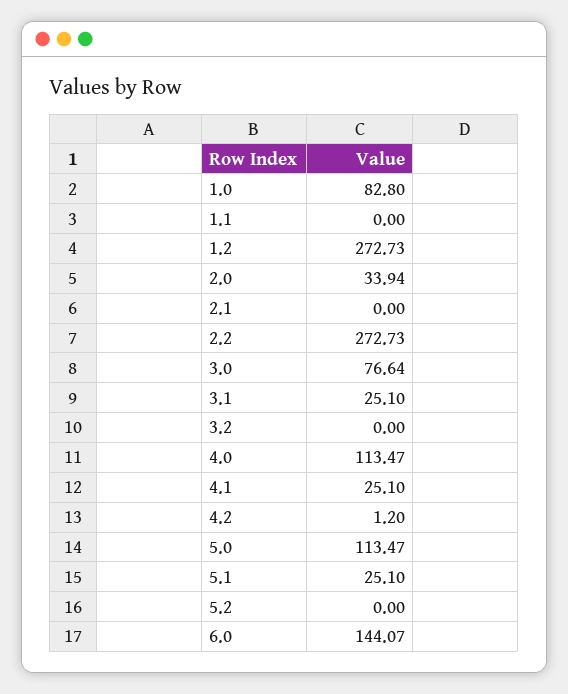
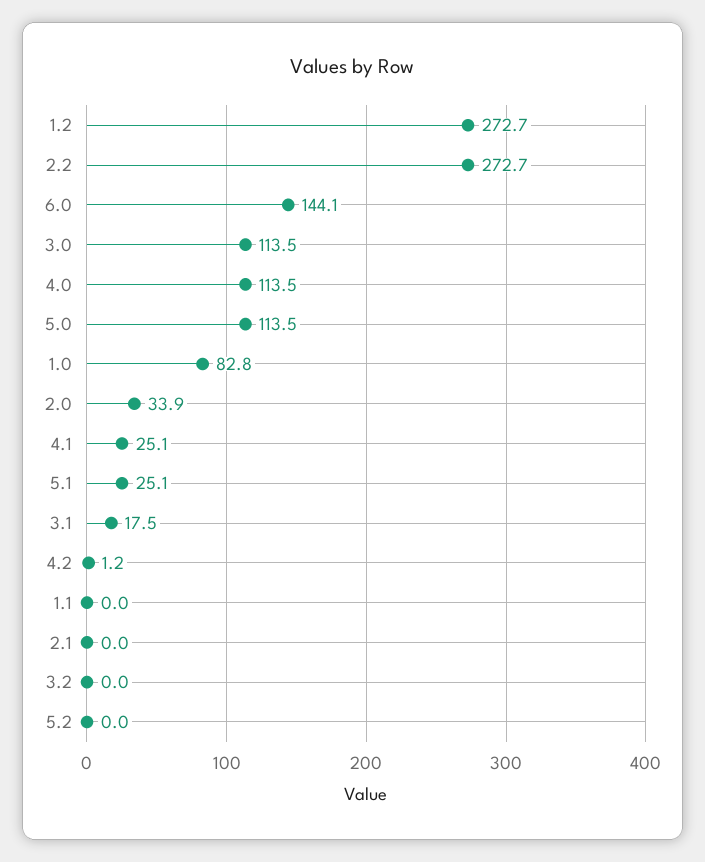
  {
    "1.0": 82.8,
    "1.1": 0,
    "1.2": 272.73,
    "2.0": 33.94,
    "2.1": 0,
    "2.2": 272.73,
-   "3.0": 76.64,
+   "3.0": 113.5,
-   "3.1": 25.1,
+   "3.1": 17.5,
    "3.2": 0,
    "4.0": 113.47,
    "4.1": 25.1,
    "4.2": 1.2,
    "5.0": 113.47,
    "5.1": 25.1,
    "5.2": 0,
    "6.0": 144.07
  }

